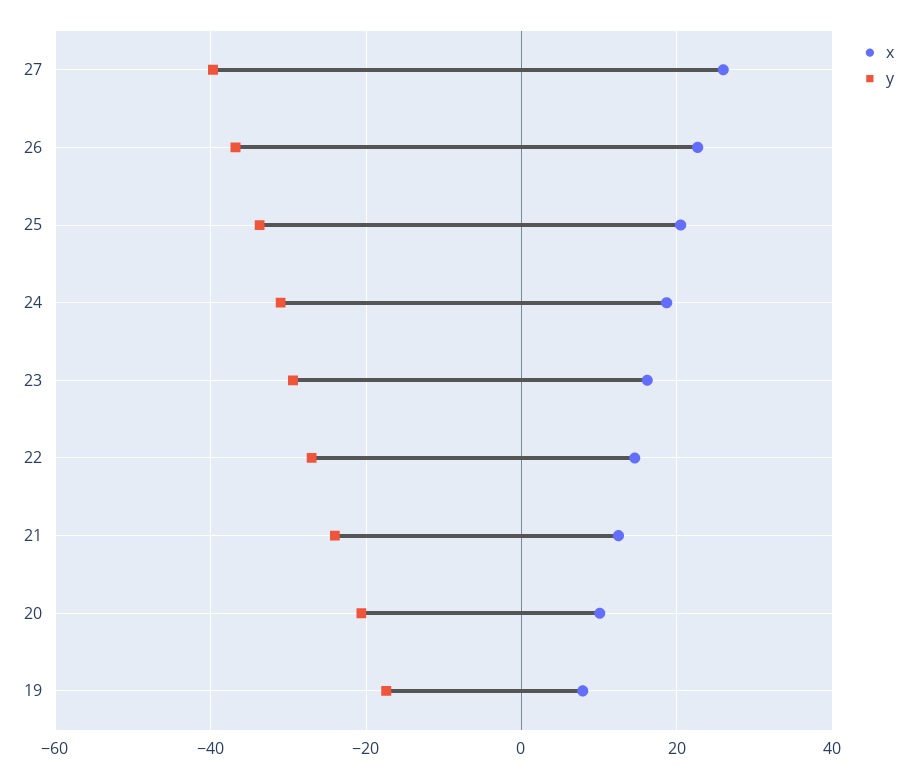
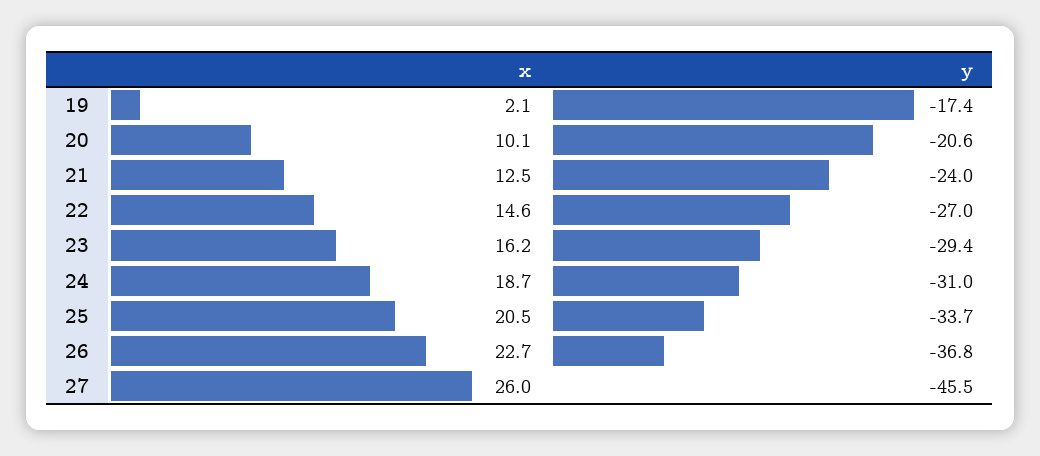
  {
    "x": {
      "27": 26,
      "26": 22.7,
      "25": 20.5,
      "24": 18.7,
      "23": 16.2,
      "22": 14.6,
      "21": 12.5,
      "20": 10.1,
-     "19": 8
+     "19": 2.1
    },
    "y": {
-     "27": -40,
+     "27": -45.5,
      "26": -36.8,
      "25": -33.7,
      "24": -31,
      "23": -29.4,
      "22": -27,
      "21": -24,
      "20": -20.6,
      "19": -17.4
    }
  }

